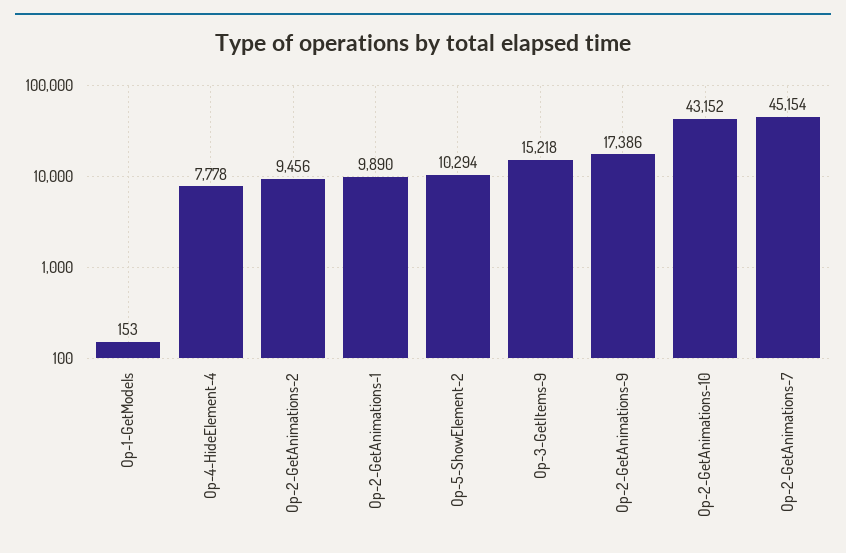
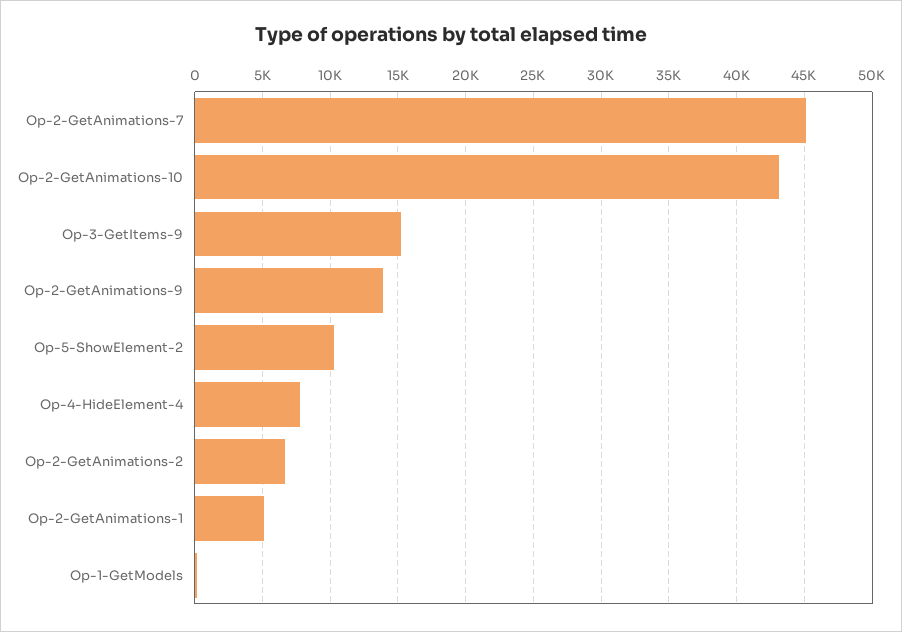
  {
    "Op-1-GetModels": 153,
    "Op-4-HideElement-4": 7778,
-   "Op-2-GetAnimations-2": 9456,
+   "Op-2-GetAnimations-2": 6500,
-   "Op-2-GetAnimations-1": 9890,
+   "Op-2-GetAnimations-1": 5000,
    "Op-5-ShowElement-2": 10294,
    "Op-3-GetItems-9": 15218,
-   "Op-2-GetAnimations-9": 17386,
+   "Op-2-GetAnimations-9": 14000,
    "Op-2-GetAnimations-10": 43152,
    "Op-2-GetAnimations-7": 45154
  }

